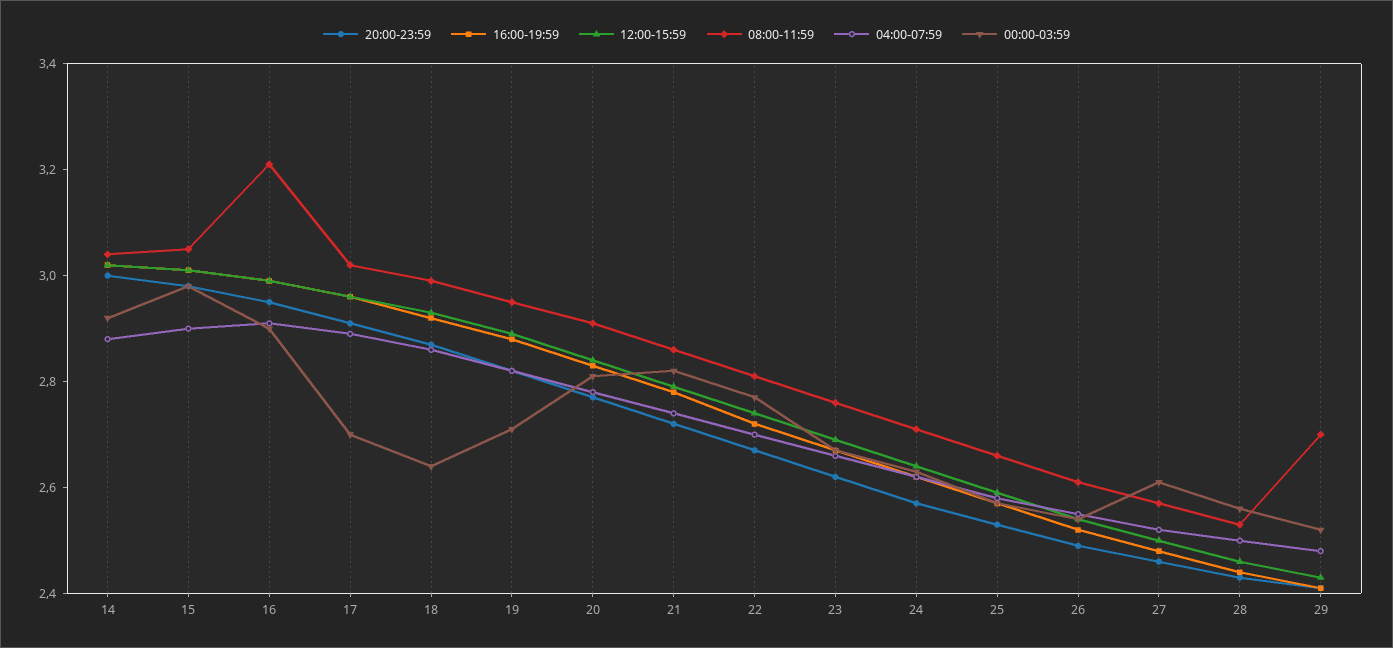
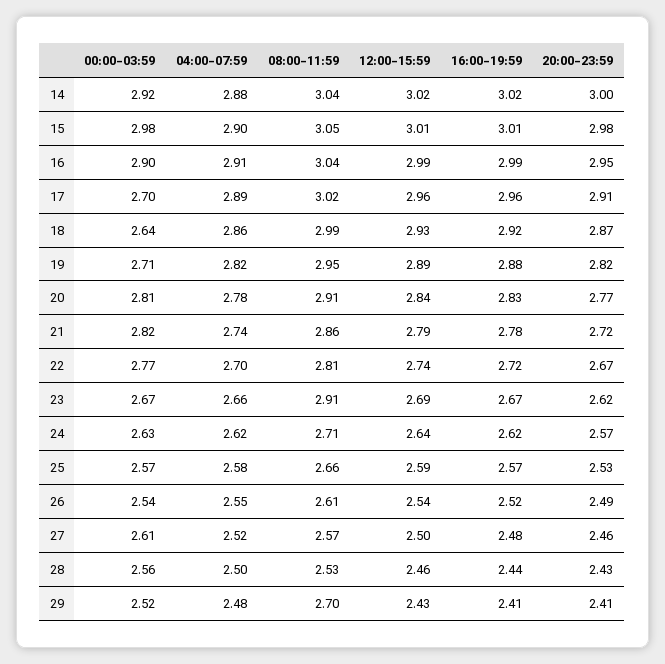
  {
    "20:00-23:59": {
      "14": 3,
      "15": 2.98,
      "16": 2.95,
      "17": 2.91,
      "18": 2.87,
      "19": 2.82,
      "20": 2.77,
      "21": 2.72,
      "22": 2.67,
      "23": 2.62,
      "24": 2.57,
      "25": 2.53,
      "26": 2.49,
      "27": 2.46,
      "28": 2.43,
      "29": 2.41
    },
    "16:00-19:59": {
      "14": 3.02,
      "15": 3.01,
      "16": 2.99,
      "17": 2.96,
      "18": 2.92,
      "19": 2.88,
      "20": 2.83,
      "21": 2.78,
      "22": 2.72,
      "23": 2.67,
      "24": 2.62,
      "25": 2.57,
      "26": 2.52,
      "27": 2.48,
      "28": 2.44,
      "29": 2.41
    },
    "12:00-15:59": {
      "14": 3.02,
      "15": 3.01,
      "16": 2.99,
      "17": 2.96,
      "18": 2.93,
      "19": 2.89,
      "20": 2.84,
      "21": 2.79,
      "22": 2.74,
      "23": 2.69,
      "24": 2.64,
      "25": 2.59,
      "26": 2.54,
      "27": 2.5,
      "28": 2.46,
      "29": 2.43
    },
    "08:00-11:59": {
      "14": 3.04,
      "15": 3.05,
-     "16": 3.2,
+     "16": 3.04,
      "17": 3.02,
      "18": 2.99,
      "19": 2.95,
      "20": 2.91,
      "21": 2.86,
      "22": 2.81,
-     "23": 2.75,
+     "23": 2.91,
      "24": 2.71,
      "25": 2.66,
      "26": 2.61,
      "27": 2.57,
      "28": 2.53,
      "29": 2.7
    },
    "04:00-07:59": {
      "14": 2.88,
      "15": 2.9,
      "16": 2.91,
      "17": 2.89,
      "18": 2.86,
      "19": 2.82,
      "20": 2.78,
      "21": 2.74,
      "22": 2.7,
      "23": 2.66,
      "24": 2.62,
      "25": 2.58,
      "26": 2.55,
      "27": 2.52,
      "28": 2.5,
      "29": 2.48
    },
    "00:00-03:59": {
      "14": 2.92,
      "15": 2.98,
      "16": 2.9,
      "17": 2.7,
      "18": 2.64,
      "19": 2.71,
      "20": 2.81,
      "21": 2.82,
      "22": 2.77,
      "23": 2.67,
      "24": 2.63,
      "25": 2.57,
      "26": 2.54,
      "27": 2.61,
      "28": 2.56,
      "29": 2.52
    }
  }

